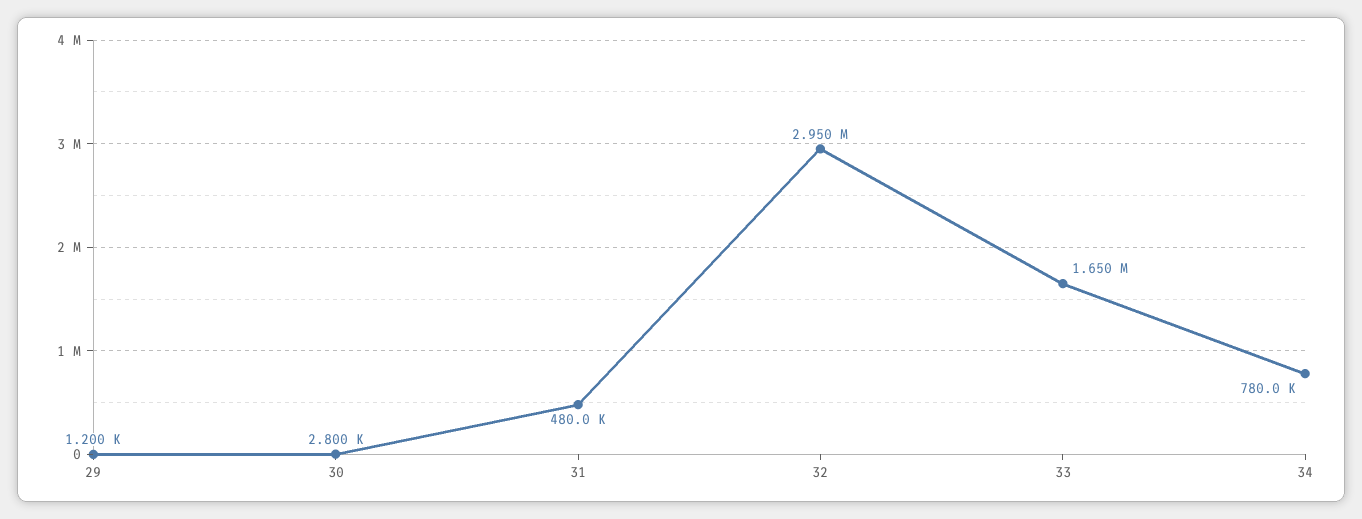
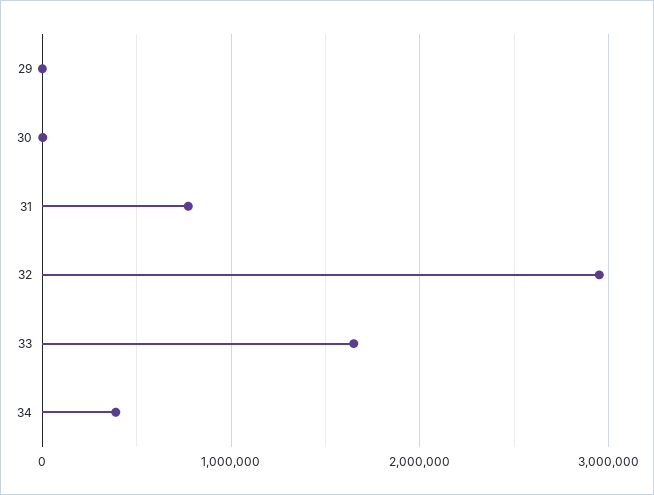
  {
    "29": 1200,
    "30": 2800,
-   "31": 480000,
+   "31": 800000,
    "32": 2950000,
    "33": 1650000,
-   "34": 780000
+   "34": 400000
  }

